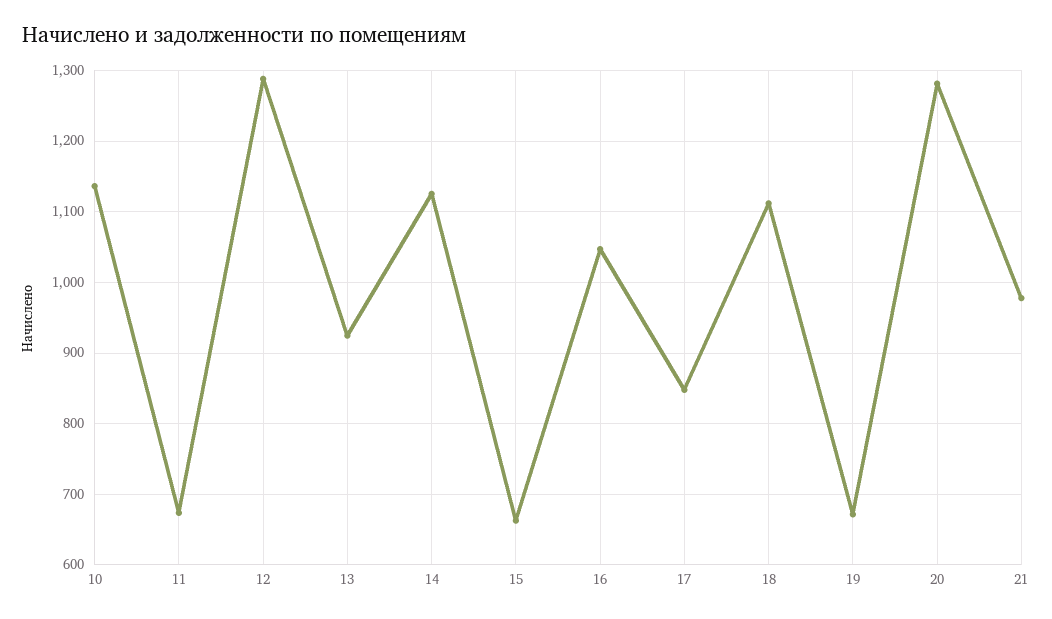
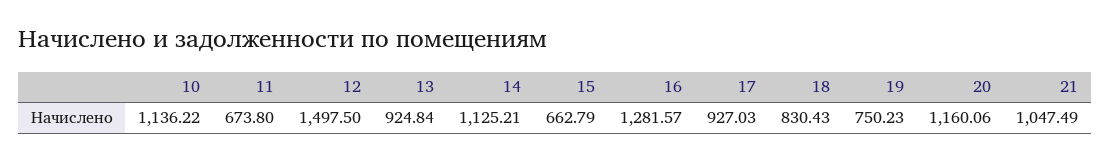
  {
    "10": 1136.22,
    "11": 673.8,
-   "12": 1290,
+   "12": 1497.5,
    "13": 924.84,
    "14": 1125.21,
    "15": 662.79,
-   "16": 1050,
+   "16": 1281.57,
-   "17": 850,
+   "17": 927.03,
-   "18": 1110,
+   "18": 830.43,
-   "19": 670,
+   "19": 750.23,
-   "20": 1280,
+   "20": 1160.06,
-   "21": 980
+   "21": 1047.49
  }

